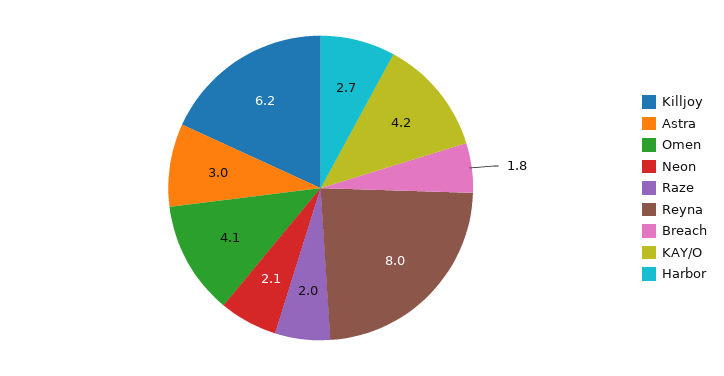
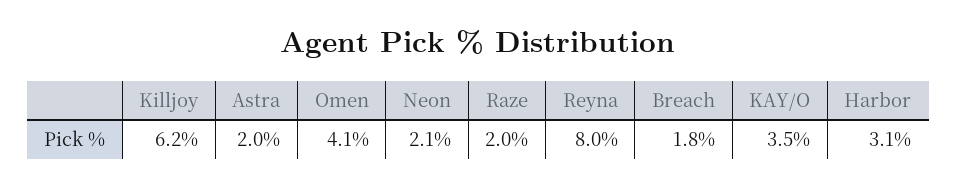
  {
    "Killjoy": 6.2,
-   "Astra": 3,
+   "Astra": 2,
    "Omen": 4.1,
    "Neon": 2.1,
    "Raze": 2,
    "Reyna": 8,
    "Breach": 1.8,
-   "KAY/O": 4.2,
+   "KAY/O": 3.5,
-   "Harbor": 2.7
+   "Harbor": 3.1
  }

